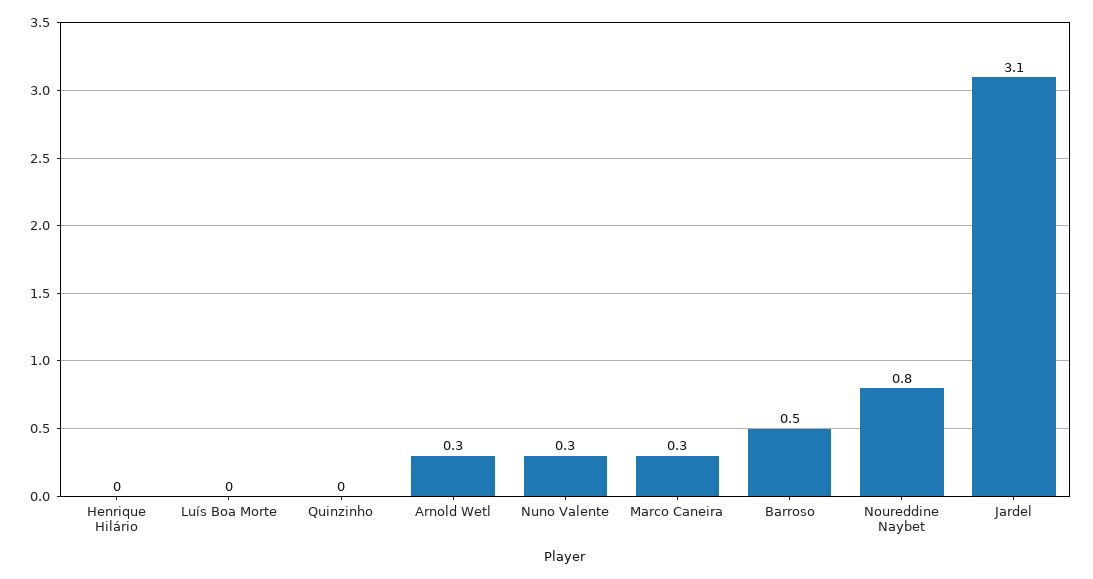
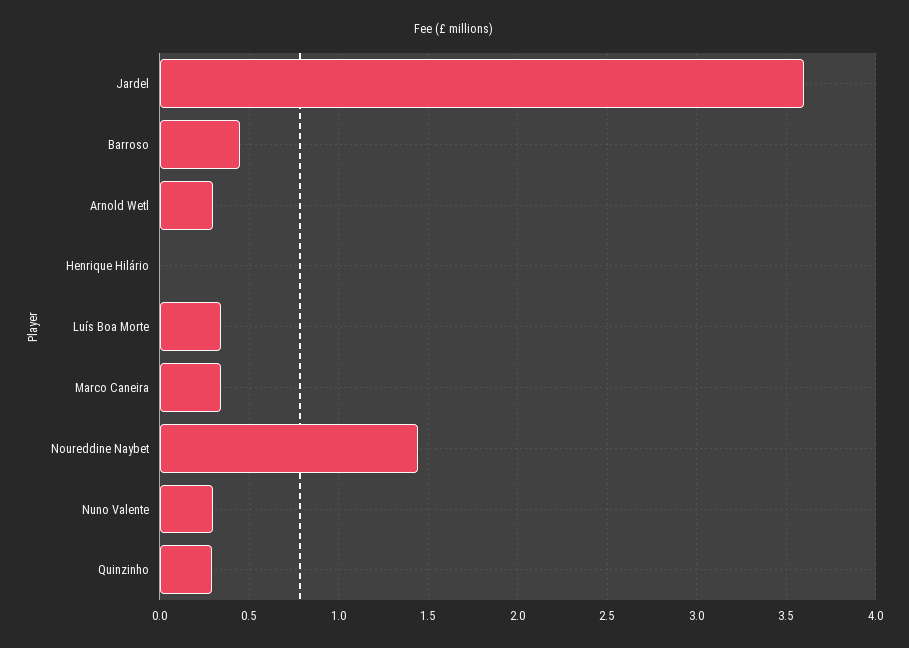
  {
    "Henrique Hilário": 0,
-   "Luís Boa Morte": 0,
+   "Luís Boa Morte": 0.35,
-   "Quinzinho": 0,
+   "Quinzinho": 0.3,
    "Arnold Wetl": 0.3,
    "Nuno Valente": 0.3,
    "Marco Caneira": 0.3,
    "Barroso": 0.5,
-   "Noureddine Naybet": 0.8,
+   "Noureddine Naybet": 1.45,
-   "Jardel": 3.1
+   "Jardel": 3.6
  }

